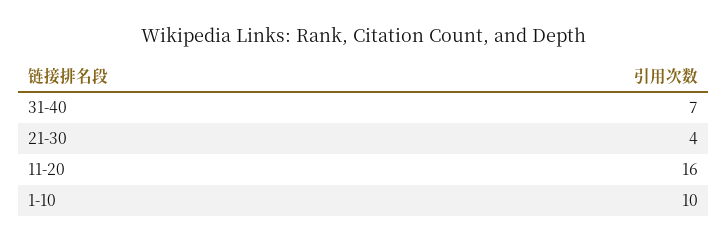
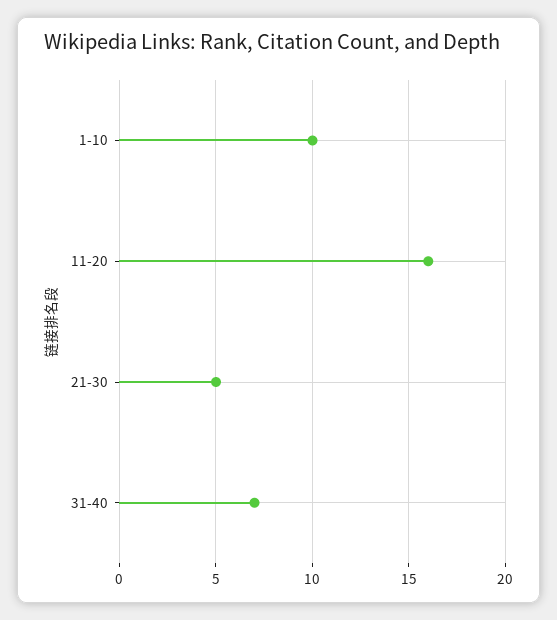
  {
    "31-40": 7,
-   "21-30": 4,
+   "21-30": 5,
    "11-20": 16,
    "1-10": 10
  }

